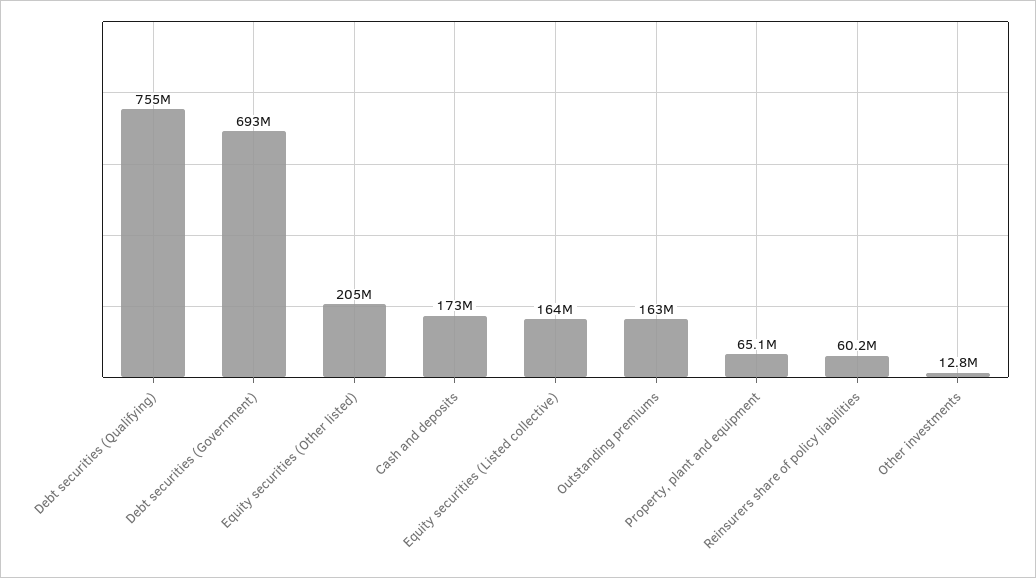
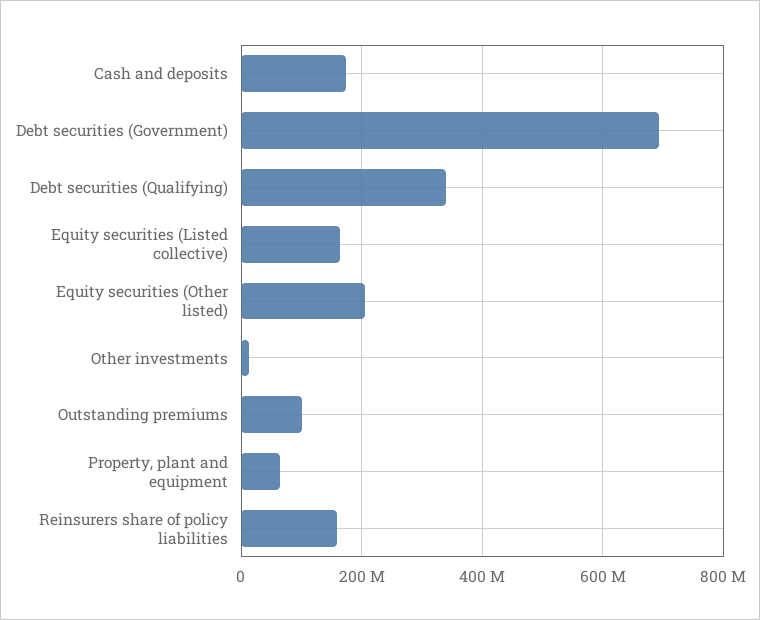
  {
-   "Debt securities (Qualifying)": 755000000,
+   "Debt securities (Qualifying)": 340000000,
    "Debt securities (Government)": 693000000,
    "Equity securities (Other listed)": 205000000,
    "Cash and deposits": 173000000,
    "Equity securities (Listed collective)": 164000000,
-   "Outstanding premiums": 163000000,
+   "Outstanding premiums": 100000000,
    "Property, plant and equipment": 65100000,
-   "Reinsurers share of policy liabilities": 60200000,
+   "Reinsurers share of policy liabilities": 160000000,
    "Other investments": 12800000
  }

